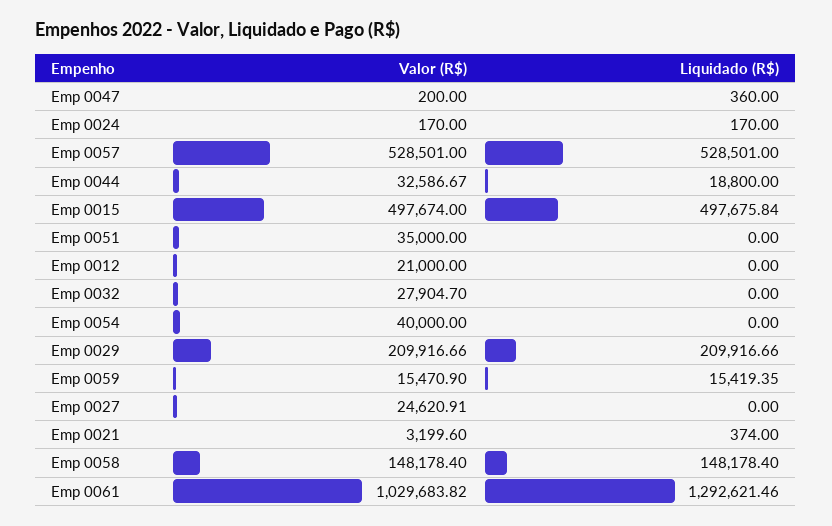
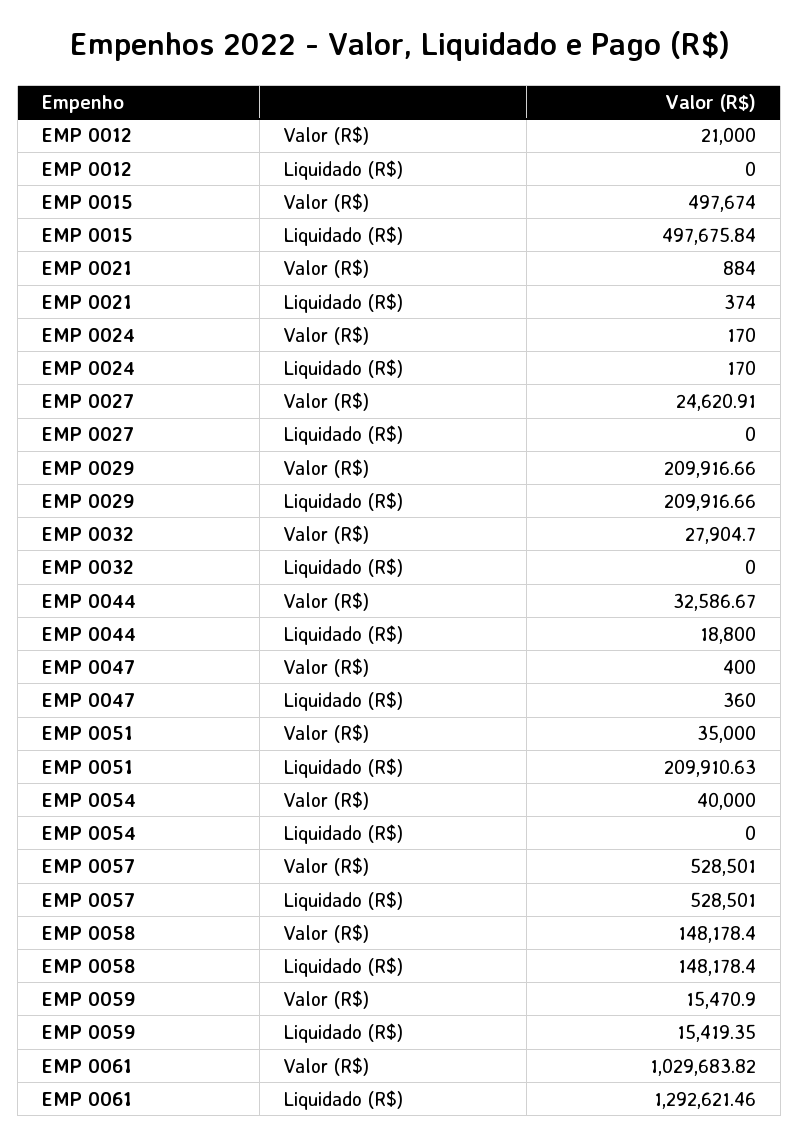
  {
    "Valor (R$)": {
-     "Emp 0047": 200,
+     "Emp 0047": 400,
      "Emp 0024": 170,
      "Emp 0057": 528501,
      "Emp 0044": 32586.67,
      "Emp 0015": 497674,
      "Emp 0051": 35000,
      "Emp 0012": 21000,
      "Emp 0032": 27904.7,
      "Emp 0054": 40000,
      "Emp 0029": 209916.66,
      "Emp 0059": 15470.9,
      "Emp 0027": 24620.91,
-     "Emp 0021": 3199.6,
+     "Emp 0021": 884,
      "Emp 0058": 148178.4,
      "Emp 0061": 1029683.82
    },
    "Liquidado (R$)": {
      "Emp 0047": 360,
      "Emp 0024": 170,
      "Emp 0057": 528501,
      "Emp 0044": 18800,
      "Emp 0015": 497675.84,
-     "Emp 0051": 0,
+     "Emp 0051": 209910.63,
      "Emp 0012": 0,
      "Emp 0032": 0,
      "Emp 0054": 0,
      "Emp 0029": 209916.66,
      "Emp 0059": 15419.35,
      "Emp 0027": 0,
      "Emp 0021": 374,
      "Emp 0058": 148178.4,
      "Emp 0061": 1292621.46
    }
  }

